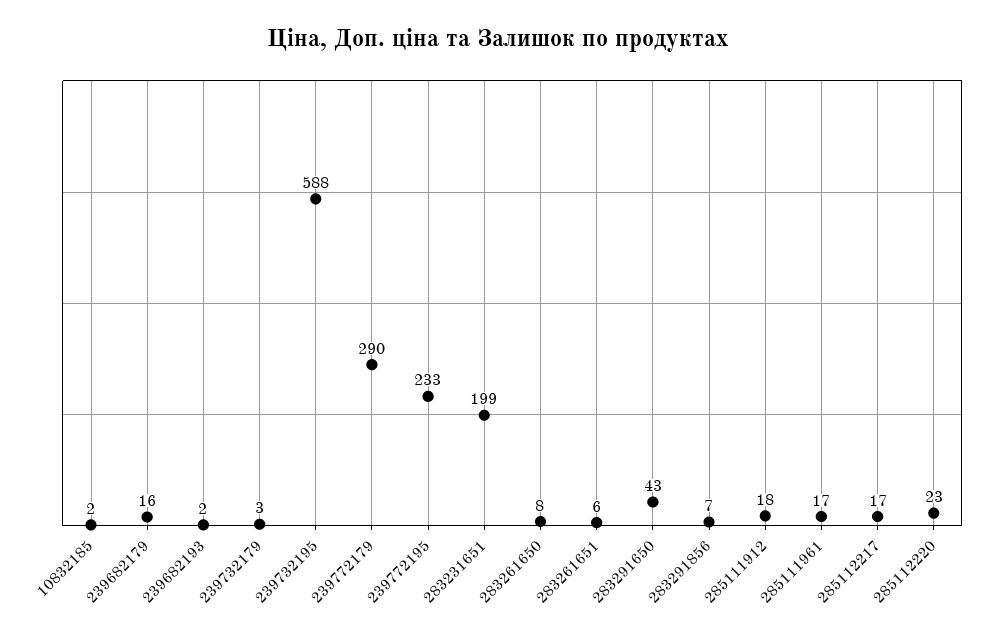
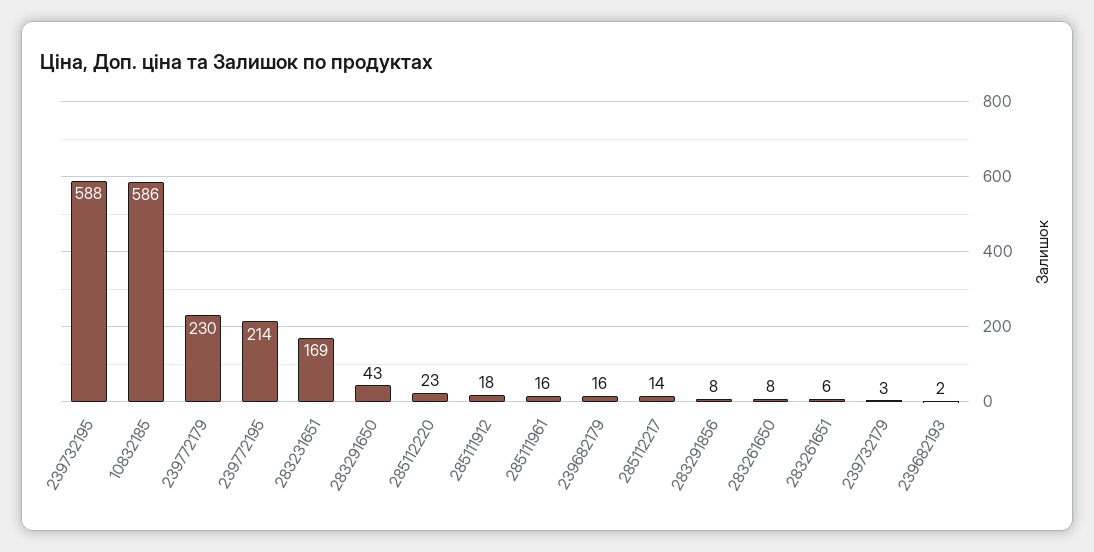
  {
-   "10832185": 2,
+   "10832185": 586,
    "239682179": 16,
    "239682193": 2,
    "239732179": 3,
    "239732195": 588,
-   "239772179": 290,
+   "239772179": 230,
-   "239772195": 233,
+   "239772195": 214,
-   "283231651": 199,
+   "283231651": 169,
    "283261650": 8,
    "283261651": 6,
    "283291650": 43,
-   "283291856": 7,
+   "283291856": 8,
    "285111912": 18,
-   "285111961": 17,
+   "285111961": 16,
-   "285112217": 17,
+   "285112217": 14,
    "285112220": 23
  }

